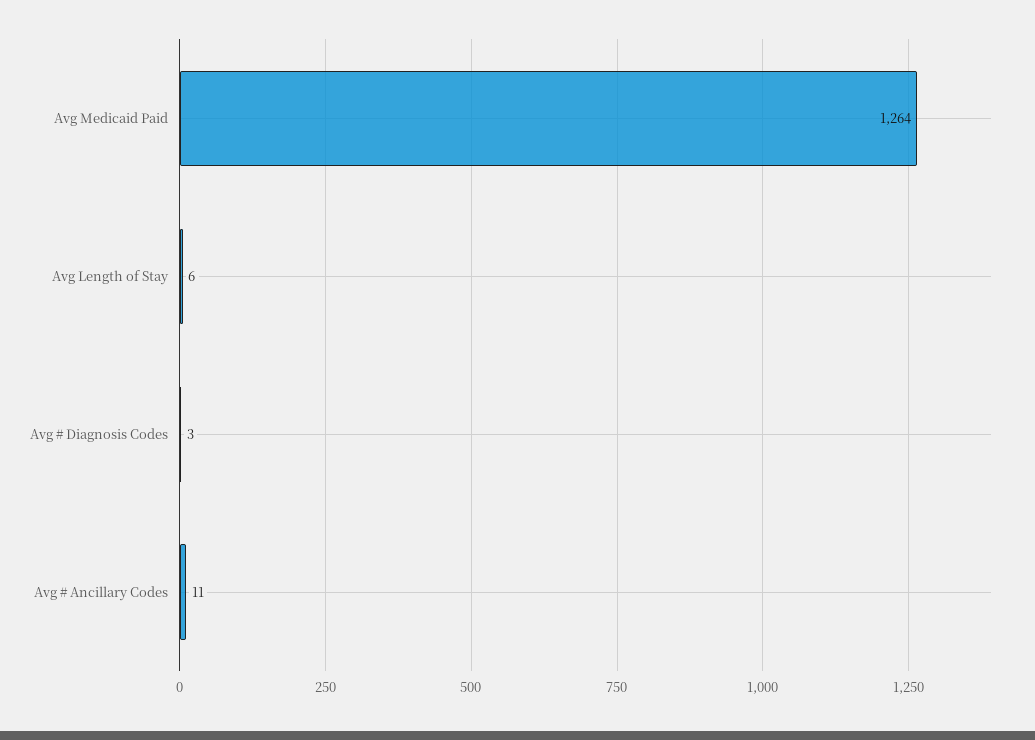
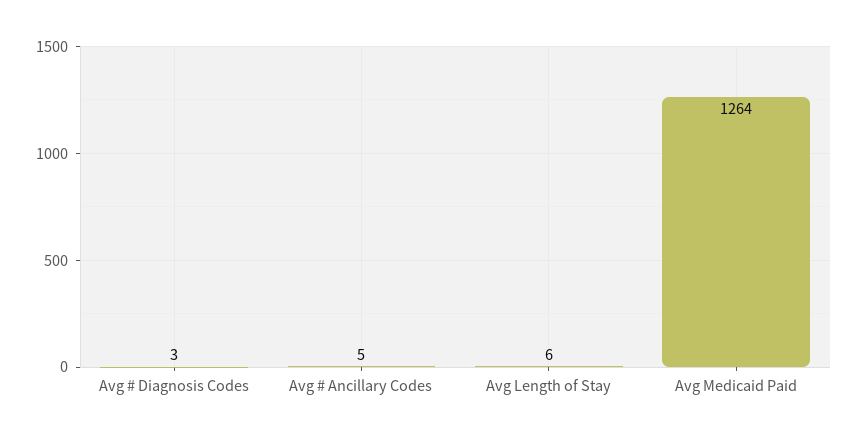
  {
    "Avg Medicaid Paid": 1264,
    "Avg Length of Stay": 6,
    "Avg # Diagnosis Codes": 3,
-   "Avg # Ancillary Codes": 11
+   "Avg # Ancillary Codes": 5
  }

